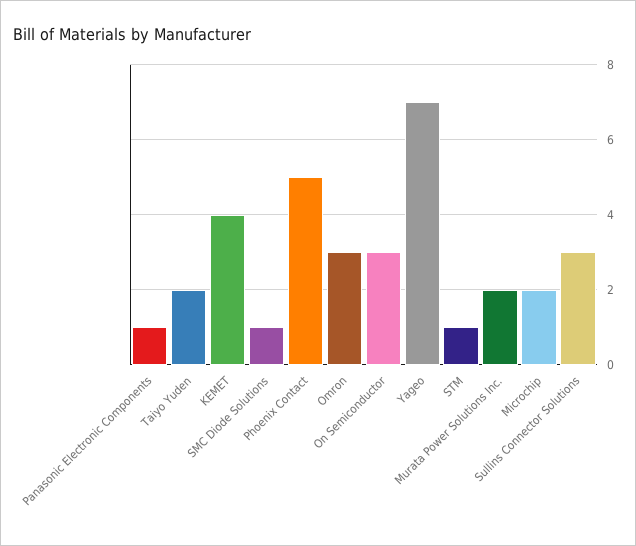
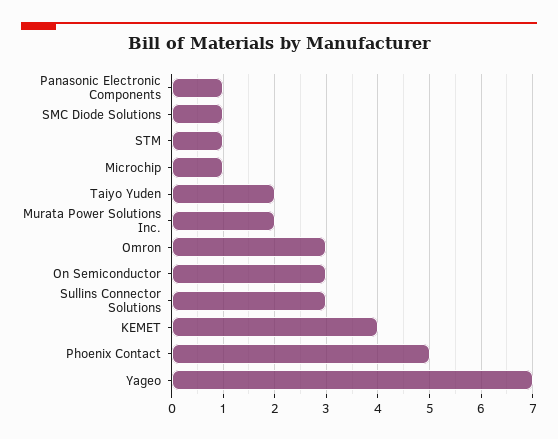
  {
    "Panasonic Electronic Components": 1,
    "Taiyo Yuden": 2,
    "KEMET": 4,
    "SMC Diode Solutions": 1,
    "Phoenix Contact": 5,
    "Omron": 3,
    "On Semiconductor": 3,
    "Yageo": 7,
    "STM": 1,
    "Murata Power Solutions Inc.": 2,
-   "Microchip": 2,
+   "Microchip": 1,
    "Sullins Connector Solutions": 3
  }

